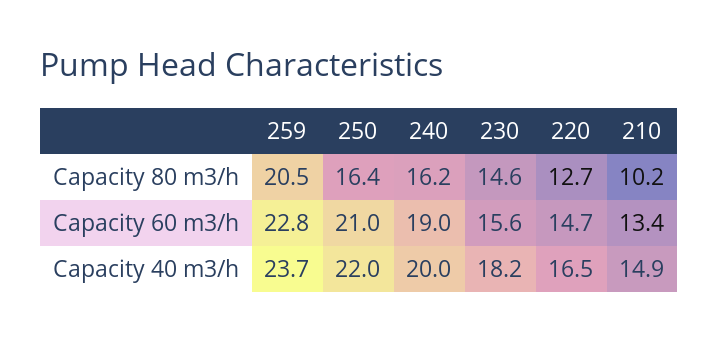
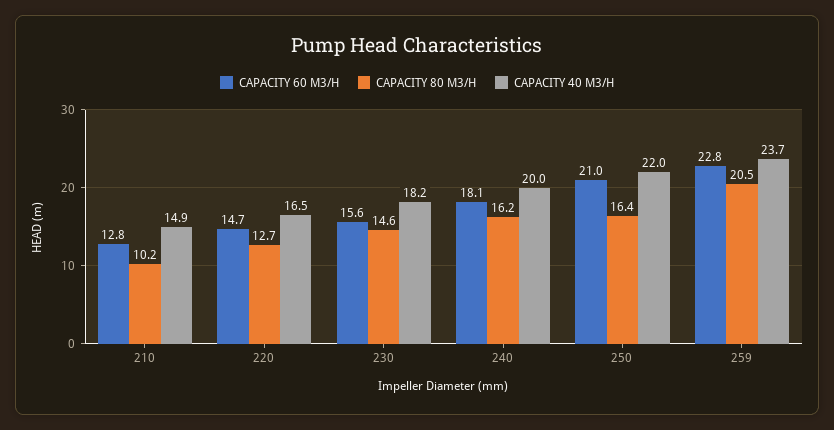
  {
    "Capacity 80 m3/h": {
      "259": 20.5,
      "250": 16.4,
      "240": 16.2,
      "230": 14.6,
      "220": 12.7,
      "210": 10.2
    },
    "Capacity 60 m3/h": {
      "259": 22.8,
      "250": 21,
-     "240": 19,
+     "240": 18.1,
      "230": 15.6,
      "220": 14.7,
-     "210": 13.4
+     "210": 12.8
    },
    "Capacity 40 m3/h": {
      "259": 23.7,
      "250": 22,
      "240": 20,
      "230": 18.2,
      "220": 16.5,
      "210": 14.9
    }
  }

